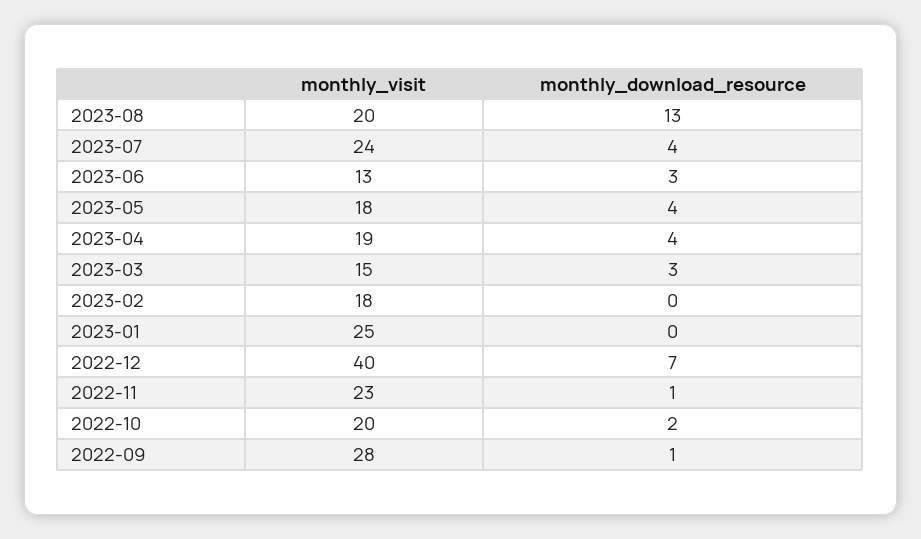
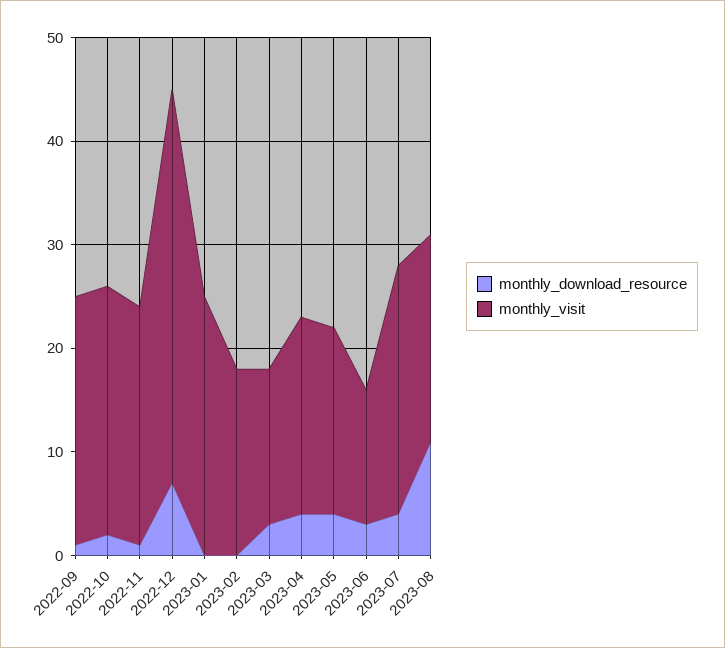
  {
    "monthly_visit": {
      "2023-08": 20,
      "2023-07": 24,
      "2023-06": 13,
      "2023-05": 18,
      "2023-04": 19,
      "2023-03": 15,
      "2023-02": 18,
      "2023-01": 25,
-     "2022-12": 40,
+     "2022-12": 38,
      "2022-11": 23,
-     "2022-10": 20,
+     "2022-10": 24,
-     "2022-09": 28
+     "2022-09": 24
    },
    "monthly_download_resource": {
-     "2023-08": 13,
+     "2023-08": 11,
      "2023-07": 4,
      "2023-06": 3,
      "2023-05": 4,
      "2023-04": 4,
      "2023-03": 3,
      "2023-02": 0,
      "2023-01": 0,
      "2022-12": 7,
      "2022-11": 1,
      "2022-10": 2,
      "2022-09": 1
    }
  }

